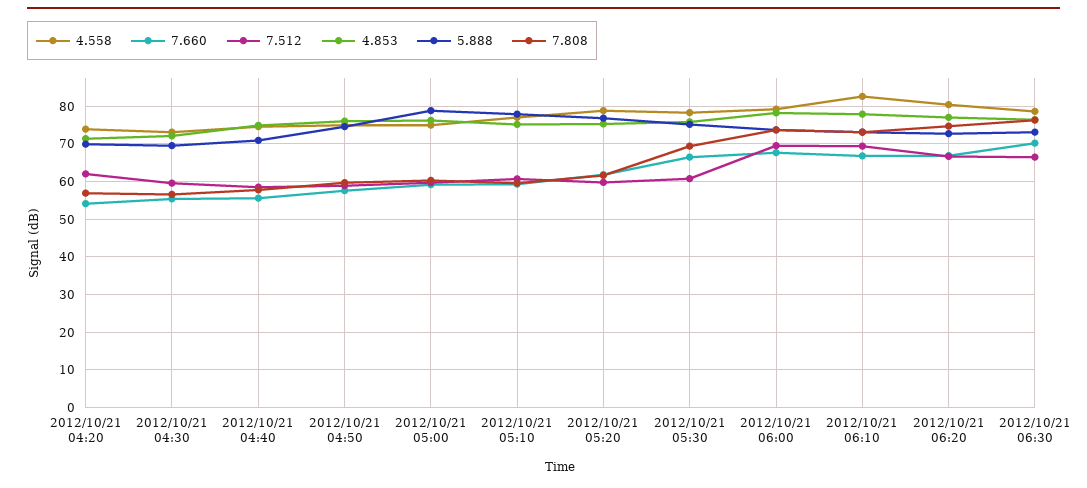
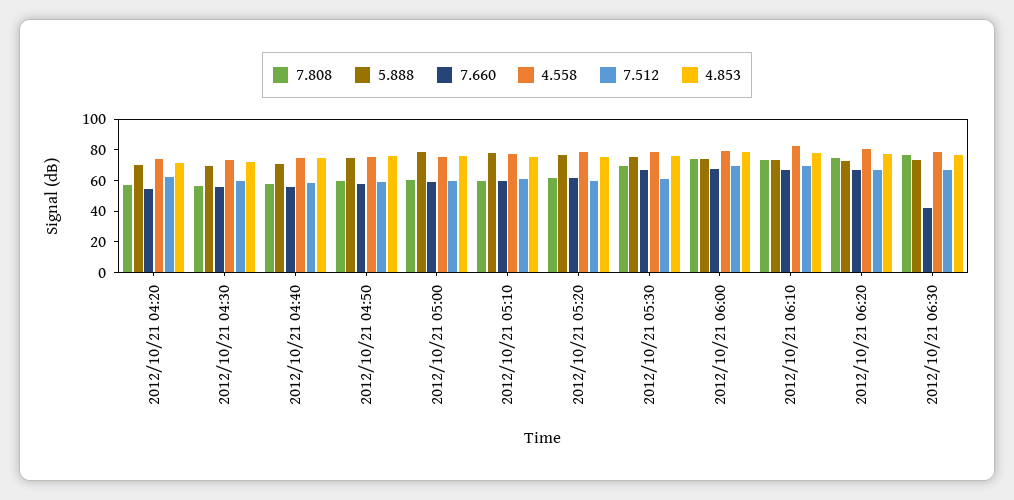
  {
    "4.558": {
      "2012/10/21 04:20": 74,
      "2012/10/21 04:30": 74,
      "2012/10/21 04:40": 74,
      "2012/10/21 04:50": 76,
      "2012/10/21 05:00": 76,
      "2012/10/21 05:10": 78,
      "2012/10/21 05:20": 78,
      "2012/10/21 05:30": 78,
      "2012/10/21 06:00": 80,
      "2012/10/21 06:10": 82,
      "2012/10/21 06:20": 80,
      "2012/10/21 06:30": 78
    },
    "7.660": {
      "2012/10/21 04:20": 54,
      "2012/10/21 04:30": 56,
      "2012/10/21 04:40": 56,
      "2012/10/21 04:50": 58,
      "2012/10/21 05:00": 60,
      "2012/10/21 05:10": 60,
      "2012/10/21 05:20": 62,
      "2012/10/21 05:30": 66,
      "2012/10/21 06:00": 68,
      "2012/10/21 06:10": 66,
      "2012/10/21 06:20": 66,
-     "2012/10/21 06:30": 70
+     "2012/10/21 06:30": 40
    },
    "7.512": {
      "2012/10/21 04:20": 62,
      "2012/10/21 04:30": 60,
      "2012/10/21 04:40": 58,
      "2012/10/21 04:50": 58,
      "2012/10/21 05:00": 60,
      "2012/10/21 05:10": 60,
      "2012/10/21 05:20": 60,
      "2012/10/21 05:30": 60,
      "2012/10/21 06:00": 70,
      "2012/10/21 06:10": 70,
      "2012/10/21 06:20": 66,
      "2012/10/21 06:30": 66
    },
    "4.853": {
      "2012/10/21 04:20": 72,
      "2012/10/21 04:30": 72,
      "2012/10/21 04:40": 74,
      "2012/10/21 04:50": 76,
      "2012/10/21 05:00": 76,
      "2012/10/21 05:10": 76,
      "2012/10/21 05:20": 76,
      "2012/10/21 05:30": 76,
      "2012/10/21 06:00": 78,
      "2012/10/21 06:10": 78,
      "2012/10/21 06:20": 78,
      "2012/10/21 06:30": 76
    },
    "5.888": {
      "2012/10/21 04:20": 70,
      "2012/10/21 04:30": 70,
      "2012/10/21 04:40": 70,
      "2012/10/21 04:50": 74,
      "2012/10/21 05:00": 78,
      "2012/10/21 05:10": 78,
      "2012/10/21 05:20": 76,
      "2012/10/21 05:30": 76,
      "2012/10/21 06:00": 74,
      "2012/10/21 06:10": 74,
      "2012/10/21 06:20": 72,
      "2012/10/21 06:30": 74
    },
    "7.808": {
      "2012/10/21 04:20": 56,
      "2012/10/21 04:30": 56,
      "2012/10/21 04:40": 58,
      "2012/10/21 04:50": 60,
      "2012/10/21 05:00": 60,
      "2012/10/21 05:10": 60,
      "2012/10/21 05:20": 62,
      "2012/10/21 05:30": 70,
      "2012/10/21 06:00": 74,
      "2012/10/21 06:10": 74,
      "2012/10/21 06:20": 74,
      "2012/10/21 06:30": 76
    }
  }

